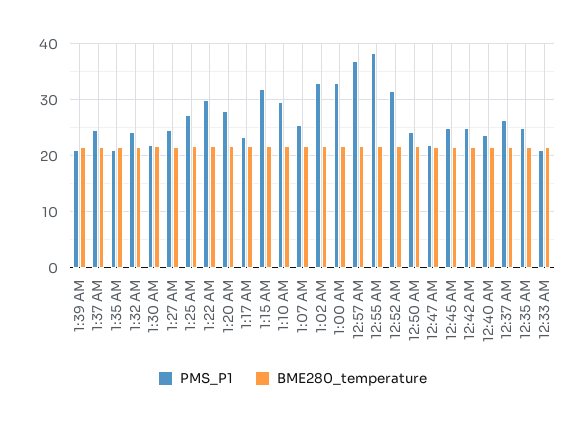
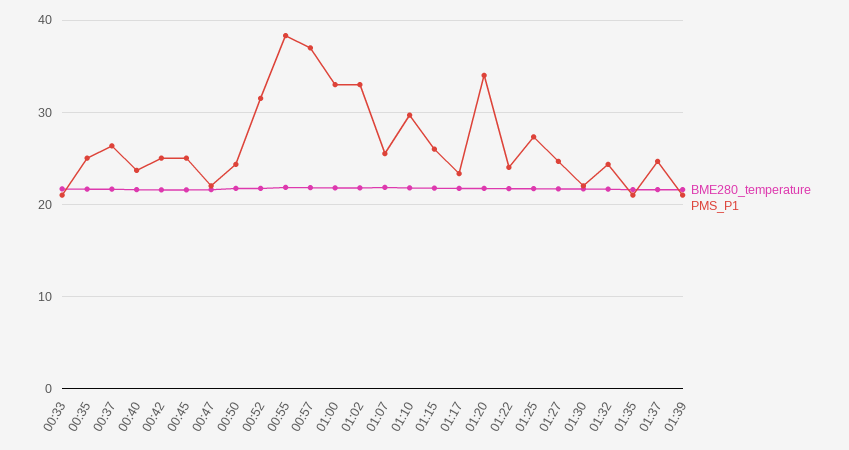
  {
    "PMS_P1": {
      "1:39 AM": 21,
      "1:37 AM": 25,
      "1:35 AM": 21,
      "1:32 AM": 24,
      "1:30 AM": 22,
      "1:27 AM": 25,
      "1:25 AM": 27,
-     "1:22 AM": 30,
+     "1:22 AM": 24,
-     "1:20 AM": 28,
+     "1:20 AM": 34,
      "1:17 AM": 23,
-     "1:15 AM": 32,
+     "1:15 AM": 26,
      "1:10 AM": 30,
      "1:07 AM": 26,
      "1:02 AM": 33,
      "1:00 AM": 33,
      "12:57 AM": 37,
      "12:55 AM": 38,
      "12:52 AM": 32,
      "12:50 AM": 24,
      "12:47 AM": 22,
      "12:45 AM": 25,
      "12:42 AM": 25,
      "12:40 AM": 24,
      "12:37 AM": 26,
      "12:35 AM": 25,
      "12:33 AM": 21
    },
    "BME280_temperature": {
      "1:39 AM": 22,
      "1:37 AM": 22,
      "1:35 AM": 22,
      "1:32 AM": 22,
      "1:30 AM": 22,
      "1:27 AM": 22,
      "1:25 AM": 22,
      "1:22 AM": 22,
      "1:20 AM": 22,
      "1:17 AM": 22,
      "1:15 AM": 22,
      "1:10 AM": 22,
      "1:07 AM": 22,
      "1:02 AM": 22,
      "1:00 AM": 22,
      "12:57 AM": 22,
      "12:55 AM": 22,
      "12:52 AM": 22,
      "12:50 AM": 22,
      "12:47 AM": 22,
      "12:45 AM": 22,
      "12:42 AM": 22,
      "12:40 AM": 22,
      "12:37 AM": 22,
      "12:35 AM": 22,
      "12:33 AM": 22
    }
  }

